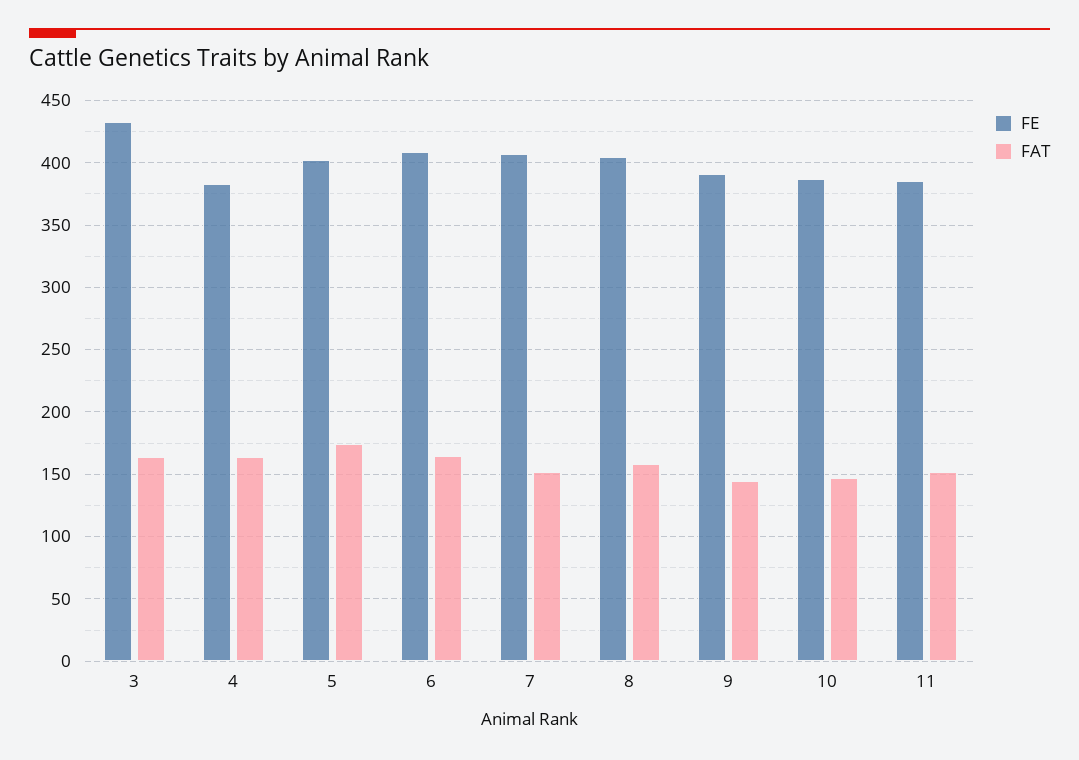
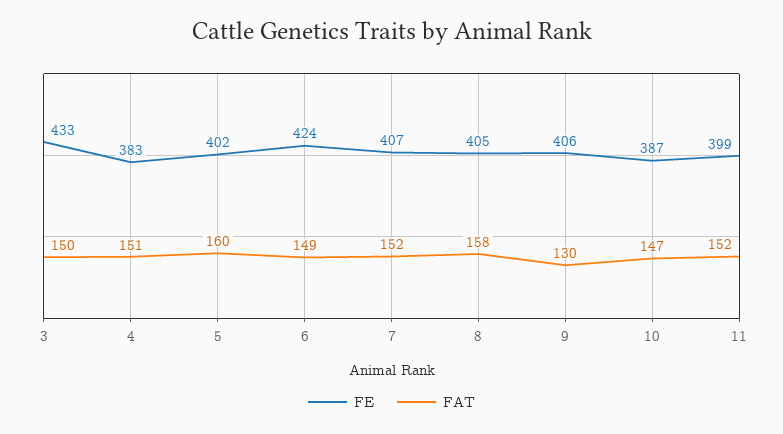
  {
    "FE": {
      "3": 433,
      "4": 383,
      "5": 402,
-     "6": 410,
+     "6": 424,
      "7": 407,
      "8": 405,
-     "9": 390,
+     "9": 406,
      "10": 387,
-     "11": 385
+     "11": 399
    },
    "FAT": {
-     "3": 165,
+     "3": 150,
-     "4": 165,
+     "4": 151,
-     "5": 175,
+     "5": 160,
-     "6": 165,
+     "6": 149,
      "7": 152,
      "8": 158,
-     "9": 145,
+     "9": 130,
      "10": 147,
      "11": 152
    }
  }

